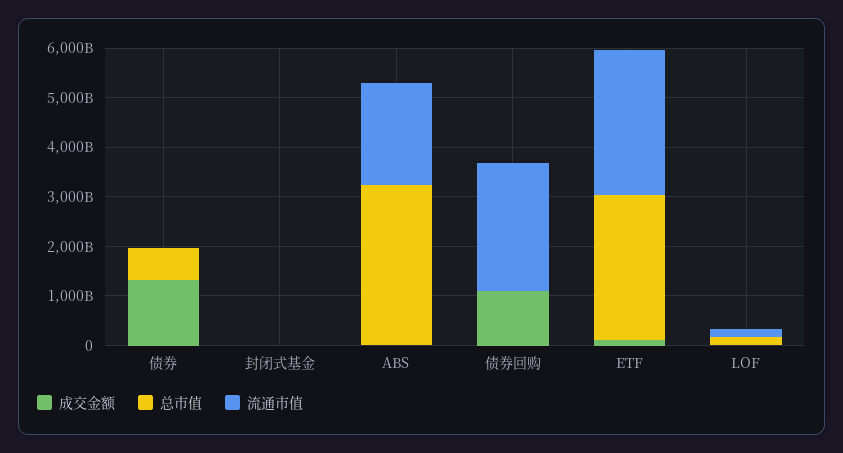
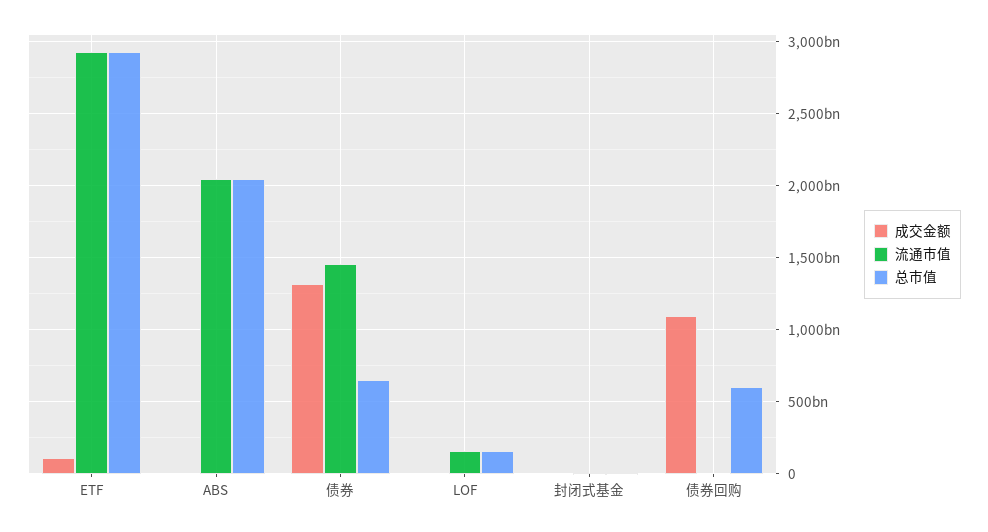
  {
    "成交金额": {
      "债券": 1300000000000,
      "封闭式基金": 0,
      "ABS": 0,
      "债券回购": 1100000000000,
      "ETF": 100000000000,
      "LOF": 0
    },
    "总市值": {
      "债券": 650000000000,
      "封闭式基金": 0,
-     "ABS": 3200000000000,
+     "ABS": 2050000000000,
-     "债券回购": 0,
+     "债券回购": 600000000000,
      "ETF": 2950000000000,
      "LOF": 150000000000
    },
    "流通市值": {
-     "债券": 0,
+     "债券": 1450000000000,
      "封闭式基金": 0,
      "ABS": 2050000000000,
-     "债券回购": 2600000000000,
+     "债券回购": 0,
      "ETF": 2950000000000,
      "LOF": 150000000000
    }
  }

